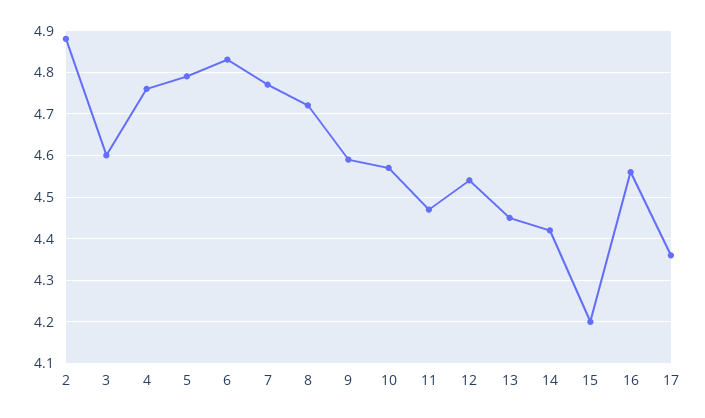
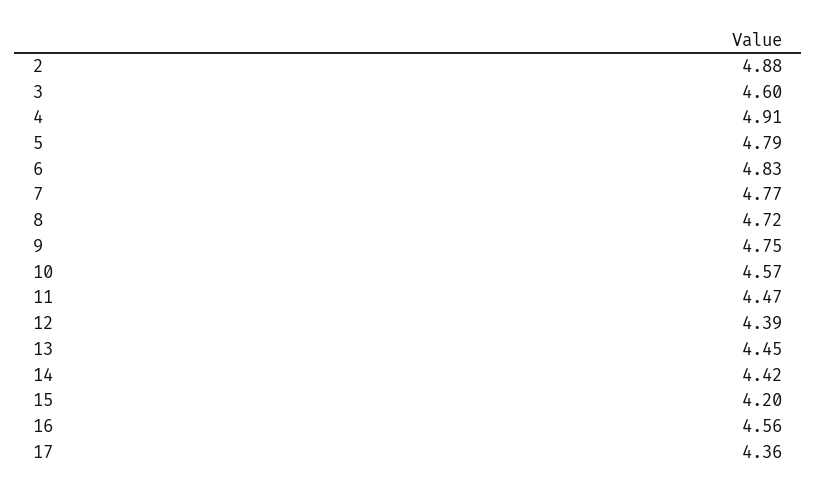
  {
    "2": 4.88,
    "3": 4.6,
-   "4": 4.75,
+   "4": 4.91,
    "5": 4.79,
    "6": 4.83,
    "7": 4.77,
    "8": 4.72,
-   "9": 4.6,
+   "9": 4.75,
    "10": 4.57,
    "11": 4.47,
-   "12": 4.55,
+   "12": 4.39,
    "13": 4.45,
    "14": 4.42,
    "15": 4.2,
    "16": 4.56,
    "17": 4.36
  }

